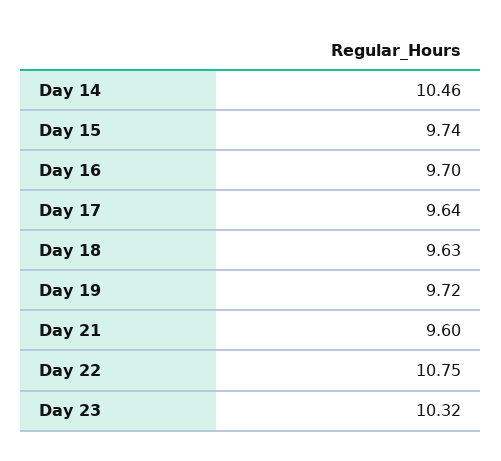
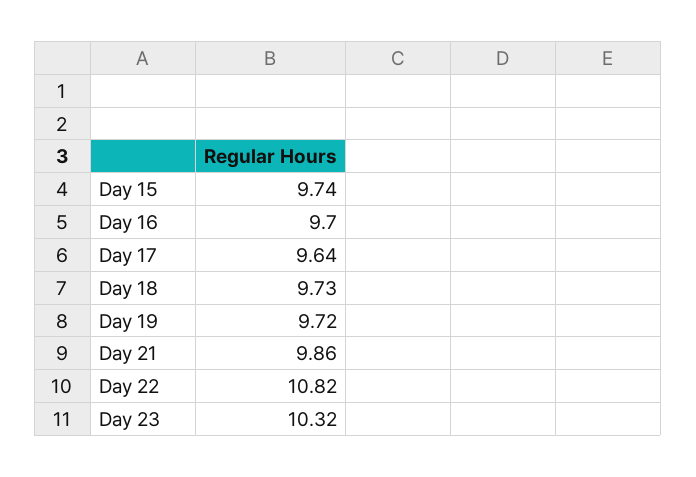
  {
-   "Day 14": 10.46,
    "Day 15": 9.74,
    "Day 16": 9.7,
    "Day 17": 9.64,
-   "Day 18": 9.63,
+   "Day 18": 9.73,
    "Day 19": 9.72,
-   "Day 21": 9.6,
+   "Day 21": 9.86,
-   "Day 22": 10.75,
+   "Day 22": 10.82,
    "Day 23": 10.32
  }

